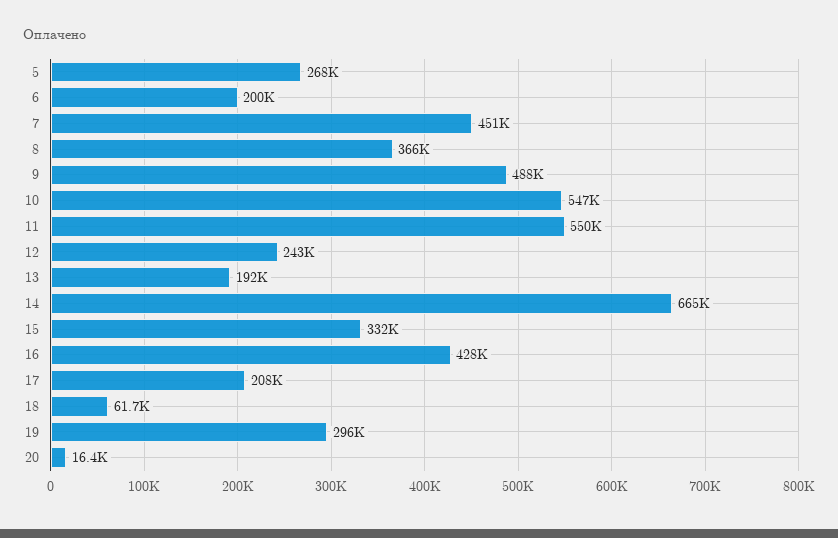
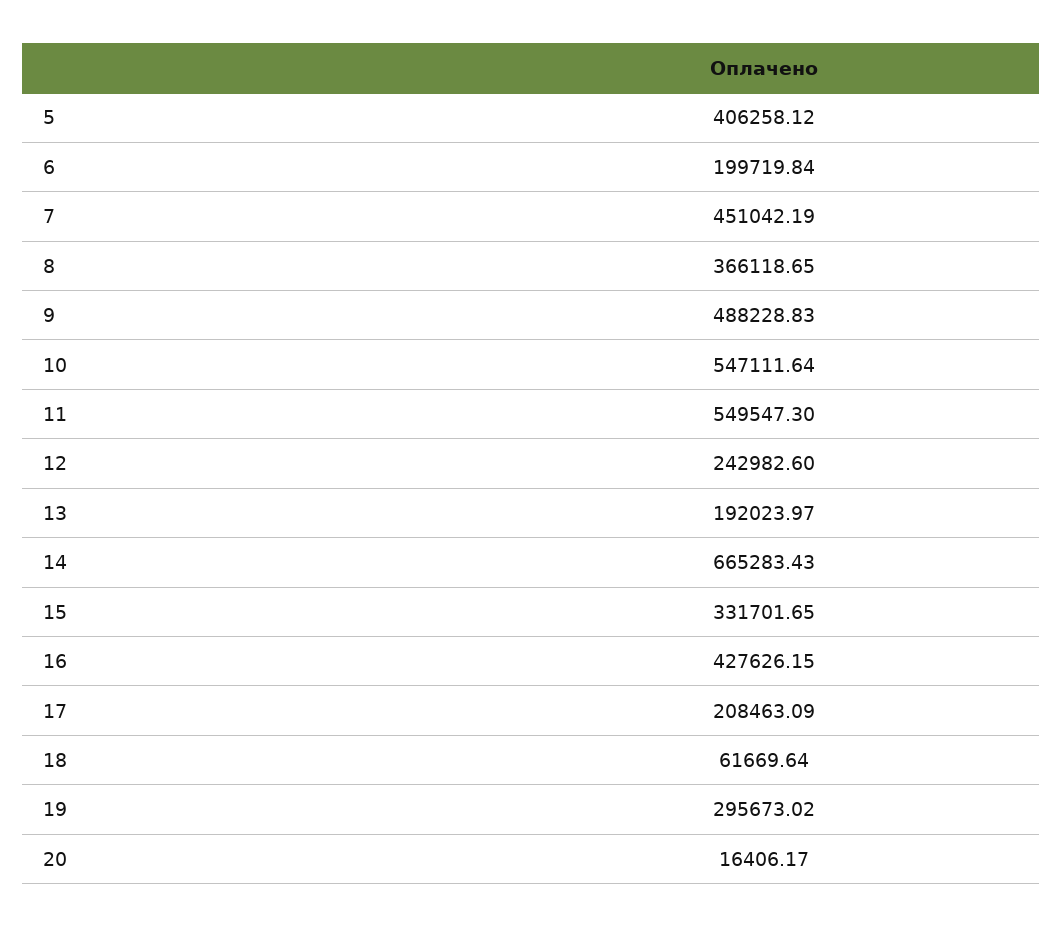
  {
-   "5": 268000,
+   "5": 406258.12,
    "6": 199719.84,
    "7": 451042.19,
    "8": 366118.65,
    "9": 488228.83,
    "10": 547111.64,
    "11": 549547.3,
    "12": 242982.6,
    "13": 192023.97,
    "14": 665283.43,
    "15": 331701.65,
    "16": 427626.15,
    "17": 208463.09,
    "18": 61669.64,
    "19": 295673.02,
    "20": 16406.17
  }

